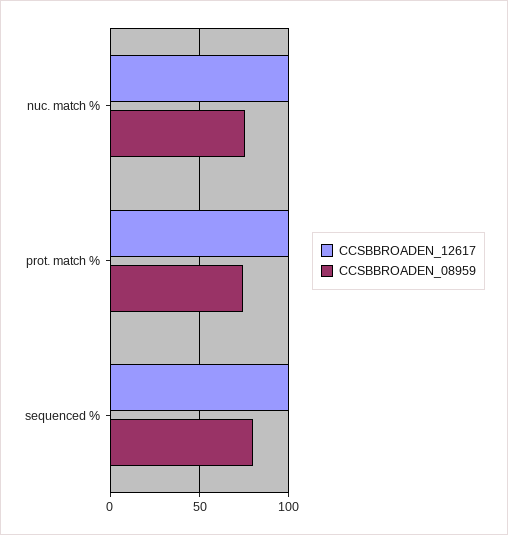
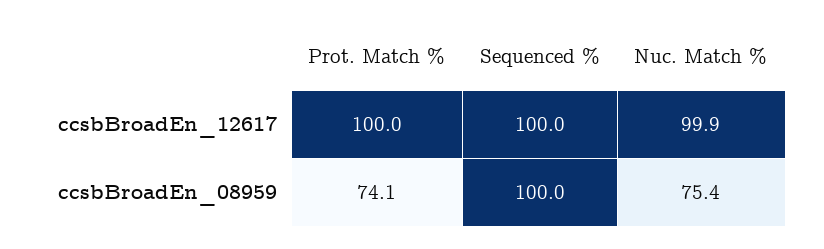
  {
    "CCSBBROADEN_12617": {
      "nuc. match %": 99.9,
      "prot. match %": 100,
      "sequenced %": 100
    },
    "CCSBBROADEN_08959": {
      "nuc. match %": 75.4,
      "prot. match %": 74.1,
-     "sequenced %": 80
+     "sequenced %": 100
    }
  }

